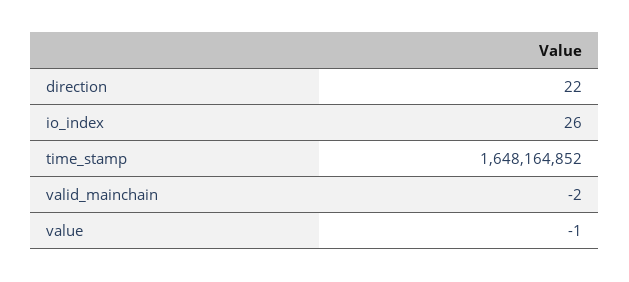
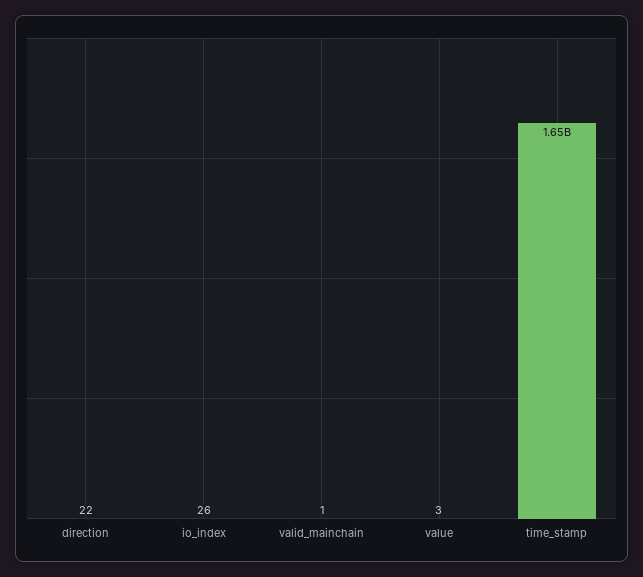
  {
    "direction": 22,
    "io_index": 26,
    "time_stamp": 1648164852,
-   "valid_mainchain": -2,
+   "valid_mainchain": 1,
-   "value": -1
+   "value": 3
  }

